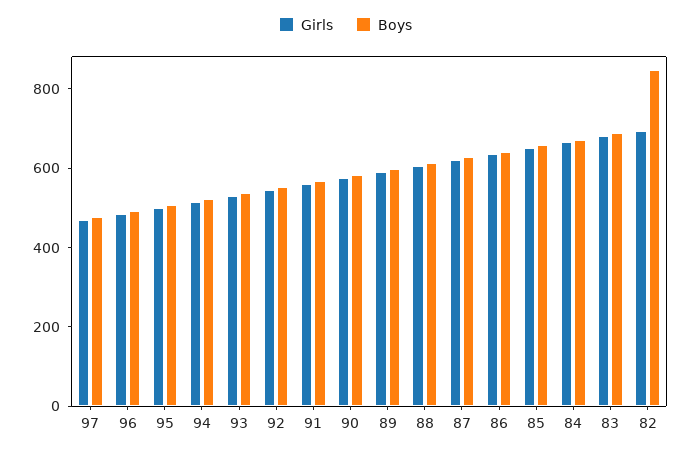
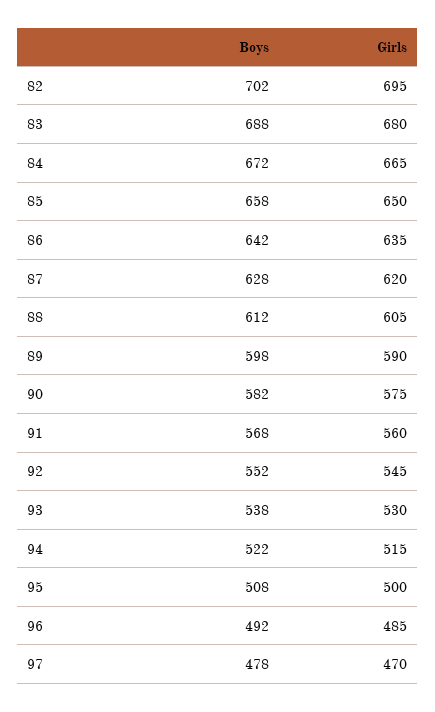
  {
    "Girls": {
      "97": 470,
      "96": 485,
      "95": 500,
      "94": 515,
      "93": 530,
      "92": 545,
      "91": 560,
      "90": 575,
      "89": 590,
      "88": 605,
      "87": 620,
      "86": 635,
      "85": 650,
      "84": 665,
      "83": 680,
      "82": 695
    },
    "Boys": {
      "97": 478,
      "96": 492,
      "95": 508,
      "94": 522,
      "93": 538,
      "92": 552,
      "91": 568,
      "90": 582,
      "89": 598,
      "88": 612,
      "87": 628,
      "86": 642,
      "85": 658,
      "84": 672,
      "83": 688,
-     "82": 850
+     "82": 702
    }
  }

